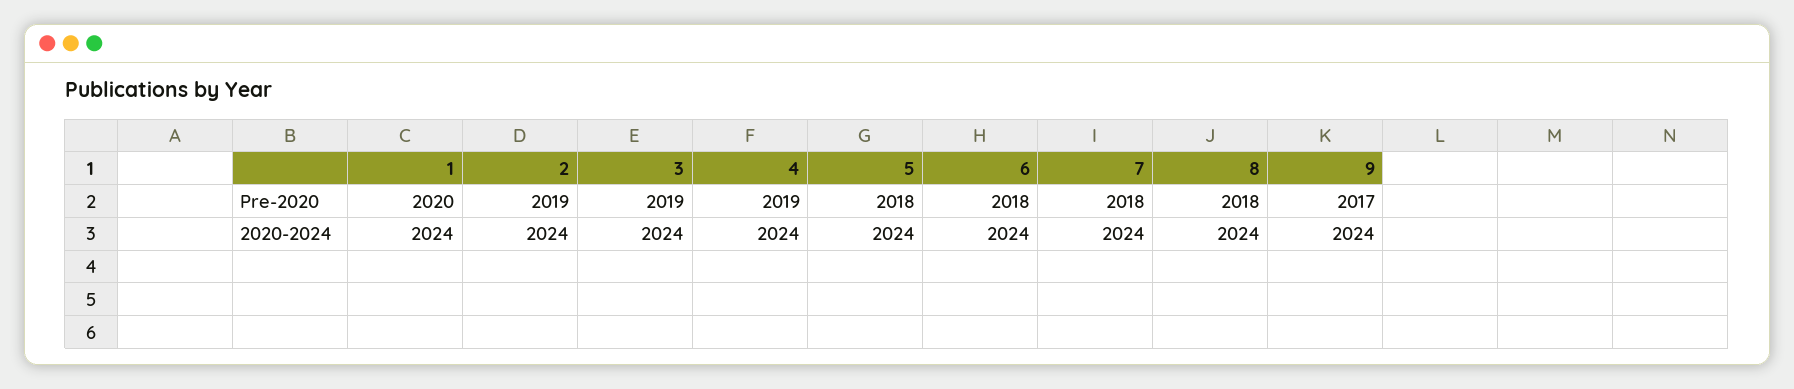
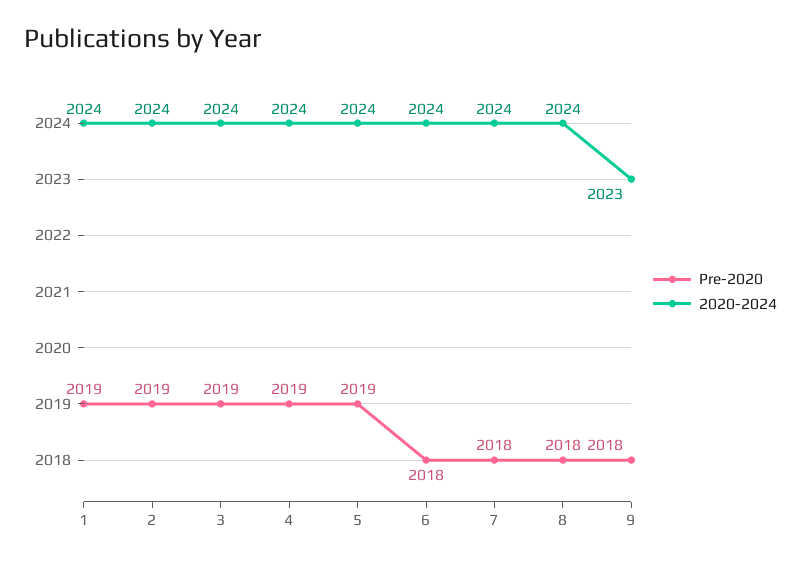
  {
    "Pre-2020": {
-     "1": 2020,
+     "1": 2019,
      "2": 2019,
      "3": 2019,
      "4": 2019,
-     "5": 2018,
+     "5": 2019,
      "6": 2018,
      "7": 2018,
      "8": 2018,
-     "9": 2017
+     "9": 2018
    },
    "2020-2024": {
      "1": 2024,
      "2": 2024,
      "3": 2024,
      "4": 2024,
      "5": 2024,
      "6": 2024,
      "7": 2024,
      "8": 2024,
-     "9": 2024
+     "9": 2023
    }
  }

